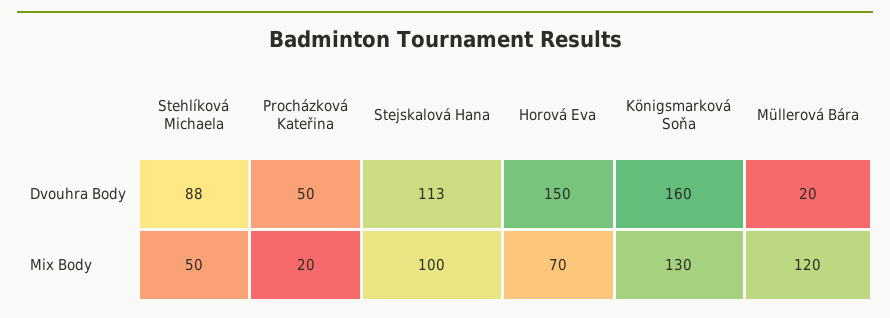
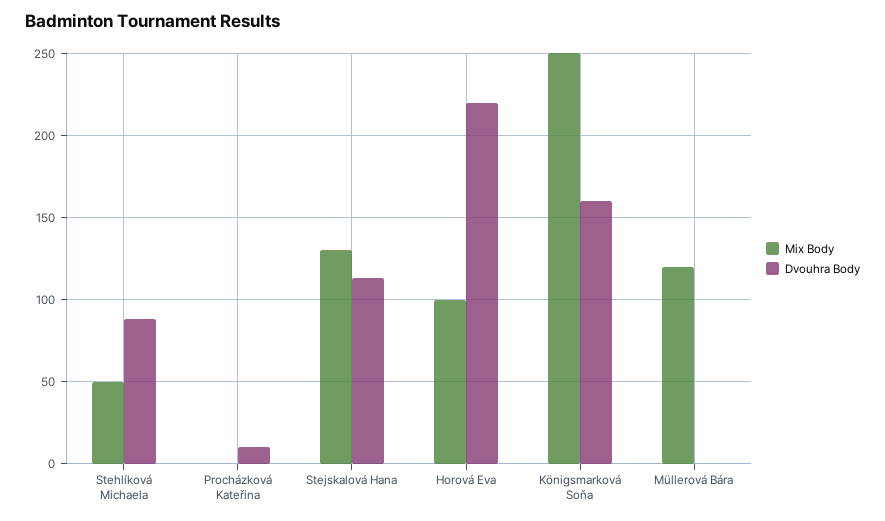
  {
    "Dvouhra Body": {
      "Stehlíková Michaela": 88,
-     "Procházková Kateřina": 50,
+     "Procházková Kateřina": 10,
      "Stejskalová Hana": 113,
-     "Horová Eva": 150,
+     "Horová Eva": 220,
      "Königsmarková Soňa": 160,
-     "Müllerová Bára": 20
+     "Müllerová Bára": 0
    },
    "Mix Body": {
      "Stehlíková Michaela": 50,
-     "Procházková Kateřina": 20,
+     "Procházková Kateřina": 0,
-     "Stejskalová Hana": 100,
+     "Stejskalová Hana": 130,
-     "Horová Eva": 70,
+     "Horová Eva": 100,
-     "Königsmarková Soňa": 130,
+     "Königsmarková Soňa": 250,
      "Müllerová Bára": 120
    }
  }

